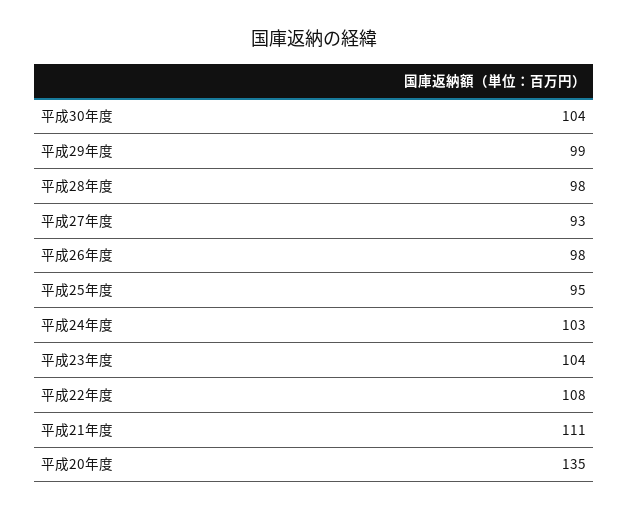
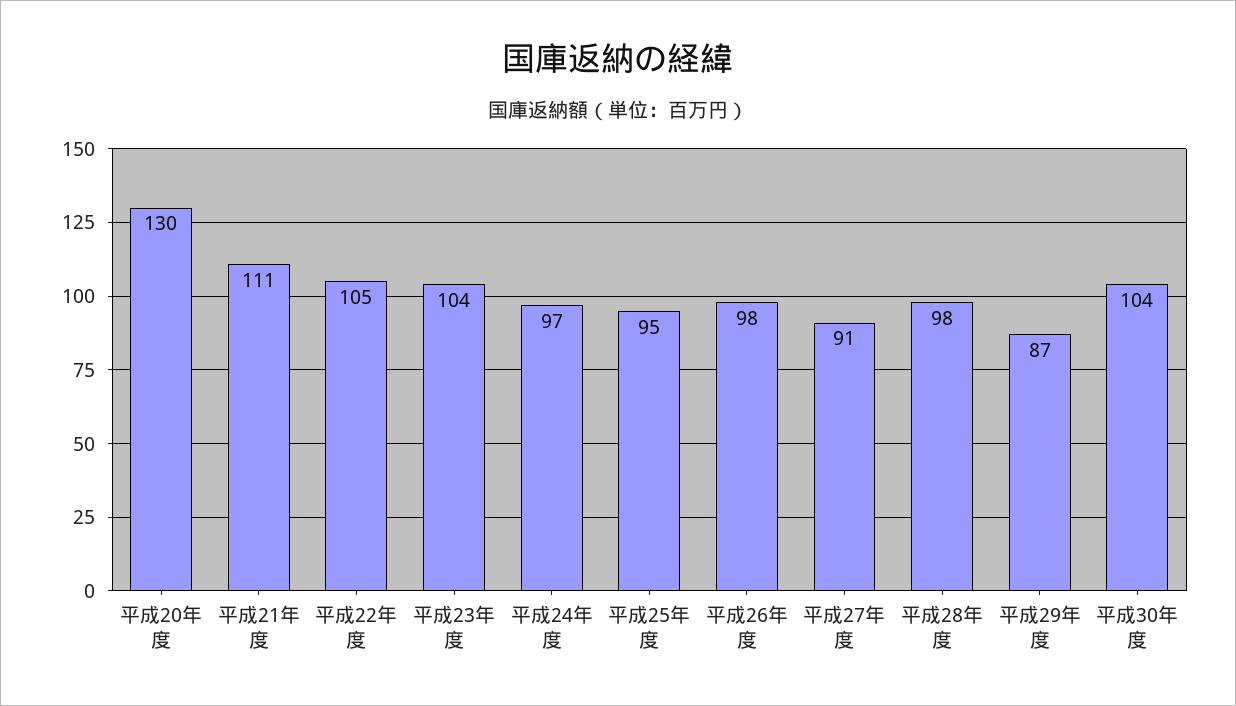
  {
    "平成30年度": 104,
-   "平成29年度": 99,
+   "平成29年度": 87,
    "平成28年度": 98,
-   "平成27年度": 93,
+   "平成27年度": 91,
    "平成26年度": 98,
    "平成25年度": 95,
-   "平成24年度": 103,
+   "平成24年度": 97,
    "平成23年度": 104,
-   "平成22年度": 108,
+   "平成22年度": 105,
    "平成21年度": 111,
-   "平成20年度": 135
+   "平成20年度": 130
  }

